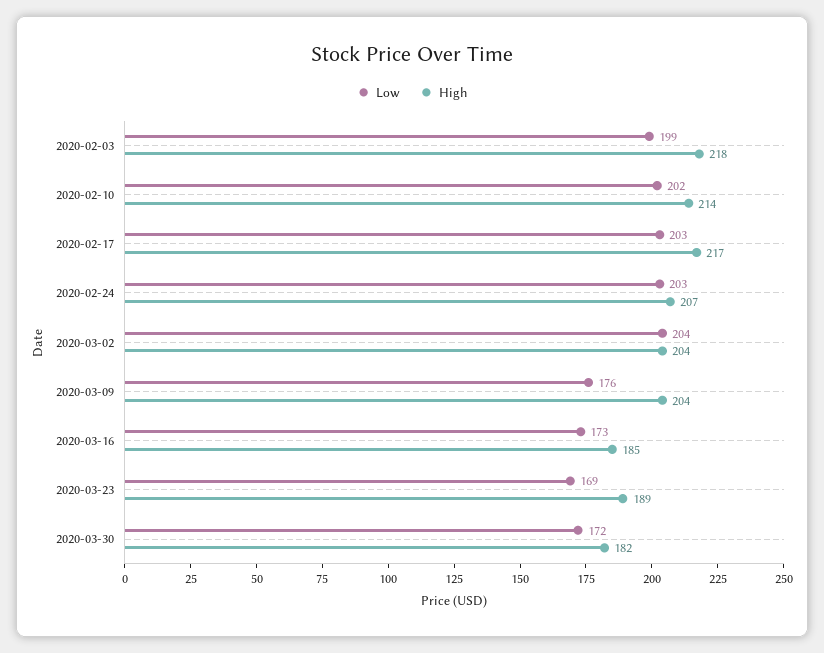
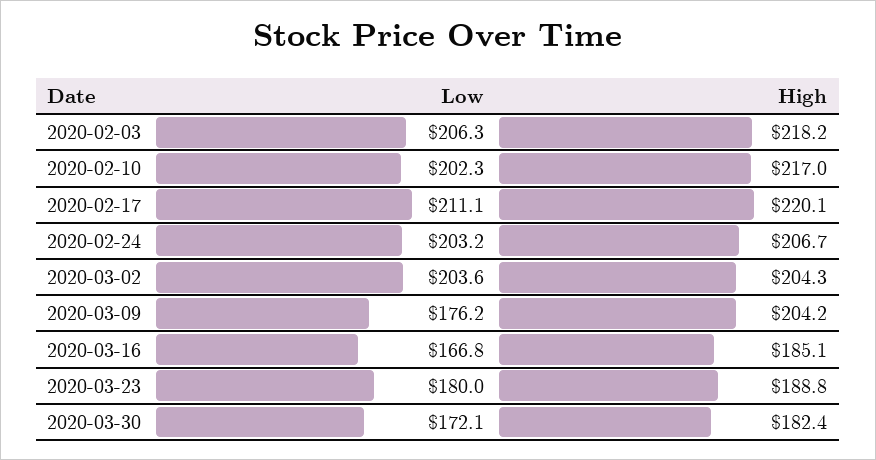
  {
    "Low": {
-     "2020-02-03": 199,
+     "2020-02-03": 206.3,
      "2020-02-10": 202.3,
-     "2020-02-17": 203,
+     "2020-02-17": 211.1,
      "2020-02-24": 203.2,
      "2020-03-02": 203.6,
      "2020-03-09": 176.2,
-     "2020-03-16": 173,
+     "2020-03-16": 166.8,
-     "2020-03-23": 169,
+     "2020-03-23": 180,
      "2020-03-30": 172.1
    },
    "High": {
      "2020-02-03": 218.2,
-     "2020-02-10": 214,
+     "2020-02-10": 217,
-     "2020-02-17": 217,
+     "2020-02-17": 220.1,
      "2020-02-24": 206.7,
      "2020-03-02": 204.3,
      "2020-03-09": 204.2,
      "2020-03-16": 185.1,
      "2020-03-23": 188.8,
      "2020-03-30": 182.4
    }
  }

